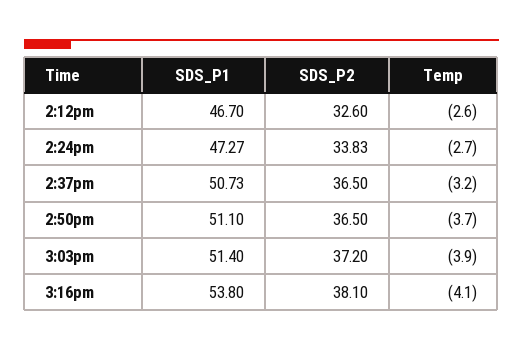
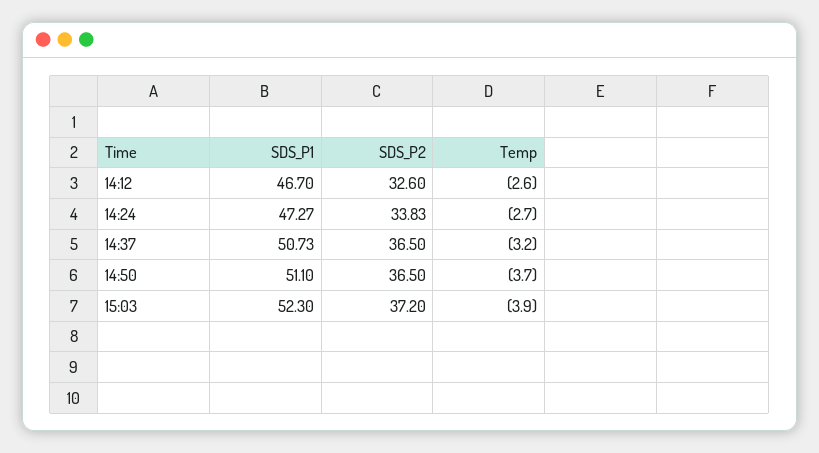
  {
    "SDS_P1": {
      "2:12pm": 46.7,
      "2:24pm": 47.27,
      "2:37pm": 50.73,
      "2:50pm": 51.1,
-     "3:03pm": 51.4,
+     "3:03pm": 52.3
-     "3:16pm": 53.8
    },
    "SDS_P2": {
      "2:12pm": 32.6,
      "2:24pm": 33.83,
      "2:37pm": 36.5,
      "2:50pm": 36.5,
-     "3:03pm": 37.2,
+     "3:03pm": 37.2
-     "3:16pm": 38.1
    },
    "Temp": {
      "2:12pm": -2.6,
      "2:24pm": -2.7,
      "2:37pm": -3.2,
      "2:50pm": -3.7,
-     "3:03pm": -3.9,
+     "3:03pm": -3.9
-     "3:16pm": -4.1
    }
  }

